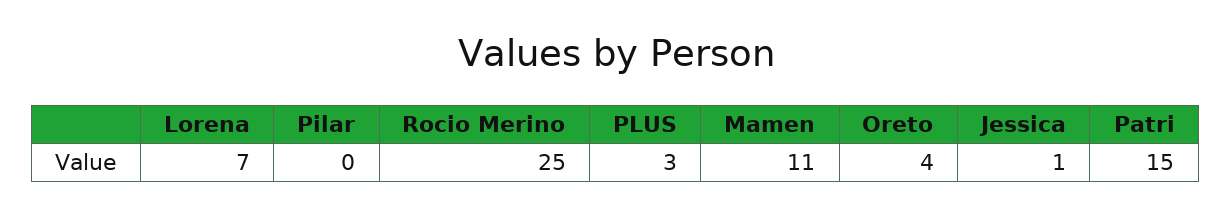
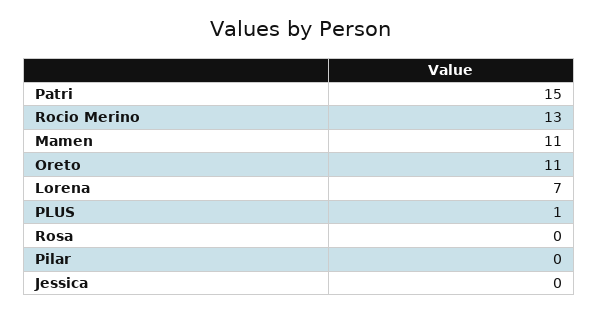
  {
    "Lorena": 7,
    "Pilar": 0,
-   "Rocio Merino": 25,
+   "Rocio Merino": 13,
-   "PLUS": 3,
+   "PLUS": 1,
    "Mamen": 11,
-   "Oreto": 4,
+   "Oreto": 11,
-   "Jessica": 1,
+   "Jessica": 0,
-   "Patri": 15
+   "Patri": 15,
+   "Rosa": 0
  }

